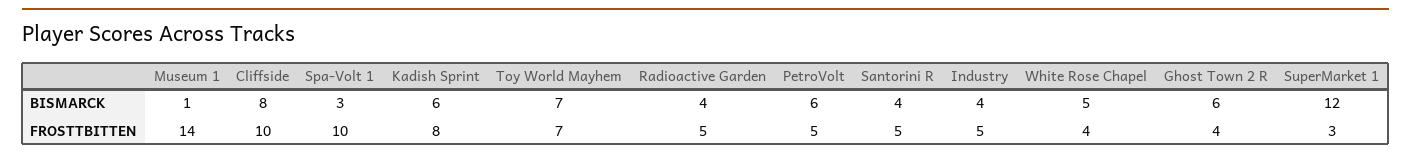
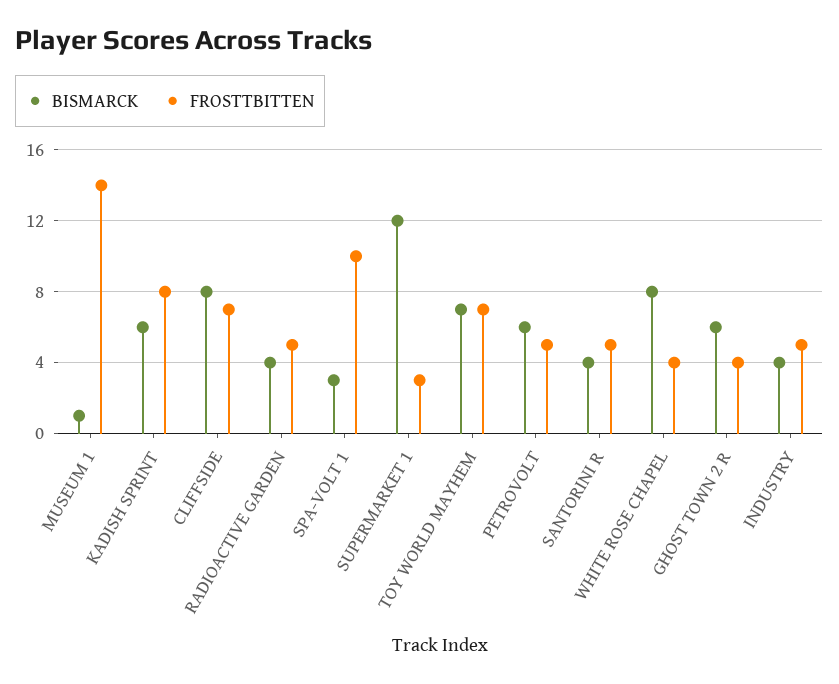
  {
    "BISMARCK": {
      "Museum 1": 1,
      "Cliffside": 8,
      "Spa-Volt 1": 3,
      "Kadish Sprint": 6,
      "Toy World Mayhem": 7,
      "Radioactive Garden": 4,
      "PetroVolt": 6,
      "Santorini R": 4,
      "Industry": 4,
-     "White Rose Chapel": 5,
+     "White Rose Chapel": 8,
      "Ghost Town 2 R": 6,
      "SuperMarket 1": 12
    },
    "FROSTTBITTEN": {
      "Museum 1": 14,
-     "Cliffside": 10,
+     "Cliffside": 7,
      "Spa-Volt 1": 10,
      "Kadish Sprint": 8,
      "Toy World Mayhem": 7,
      "Radioactive Garden": 5,
      "PetroVolt": 5,
      "Santorini R": 5,
      "Industry": 5,
      "White Rose Chapel": 4,
      "Ghost Town 2 R": 4,
      "SuperMarket 1": 3
    }
  }

